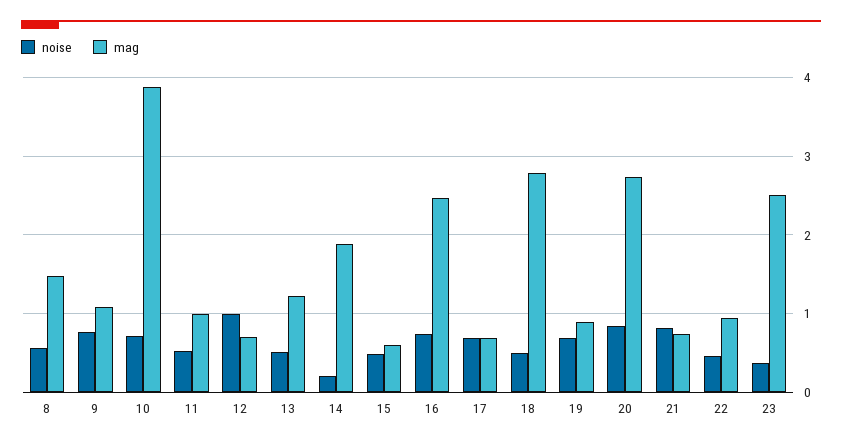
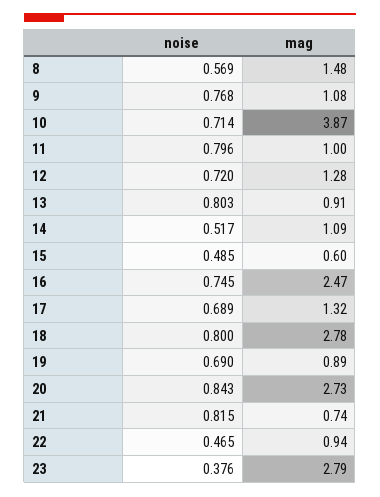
  {
    "noise": {
      "8": 0.569,
      "9": 0.768,
      "10": 0.714,
-     "11": 0.5,
+     "11": 0.796,
-     "12": 1,
+     "12": 0.72,
-     "13": 0.5,
+     "13": 0.803,
-     "14": 0.2,
+     "14": 0.517,
      "15": 0.485,
      "16": 0.745,
      "17": 0.689,
-     "18": 0.5,
+     "18": 0.8,
      "19": 0.69,
      "20": 0.843,
      "21": 0.815,
      "22": 0.465,
      "23": 0.376
    },
    "mag": {
      "8": 1.48,
      "9": 1.08,
      "10": 3.87,
      "11": 1,
-     "12": 0.7,
+     "12": 1.28,
-     "13": 1.2,
+     "13": 0.91,
-     "14": 1.9,
+     "14": 1.09,
      "15": 0.6,
      "16": 2.47,
-     "17": 0.7,
+     "17": 1.32,
      "18": 2.78,
      "19": 0.89,
      "20": 2.73,
      "21": 0.74,
      "22": 0.94,
-     "23": 2.5
+     "23": 2.79
    }
  }

